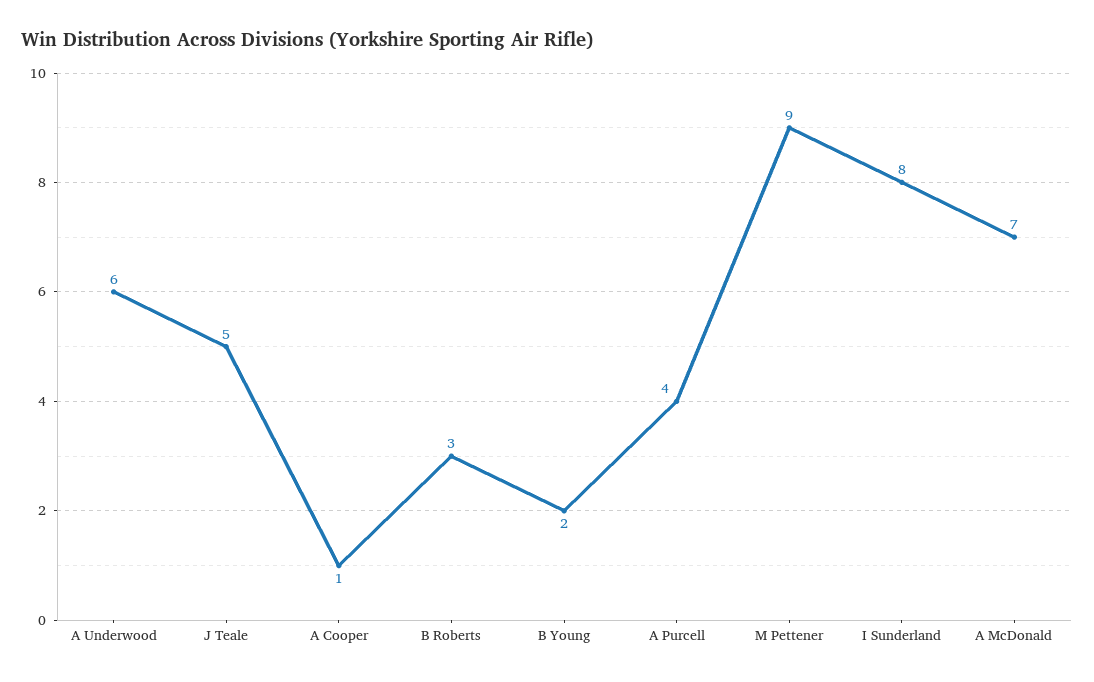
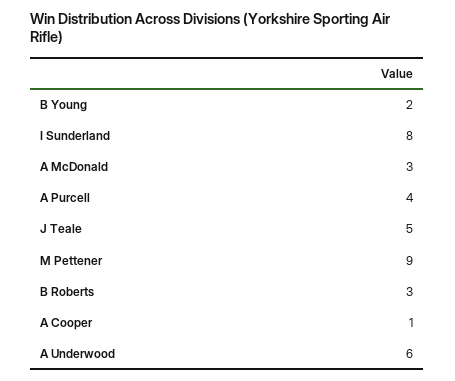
  {
    "A Underwood": 6,
    "J Teale": 5,
    "A Cooper": 1,
    "B Roberts": 3,
    "B Young": 2,
    "A Purcell": 4,
    "M Pettener": 9,
    "I Sunderland": 8,
-   "A McDonald": 7
+   "A McDonald": 3
  }

